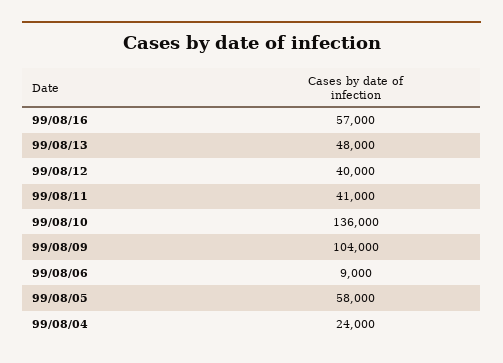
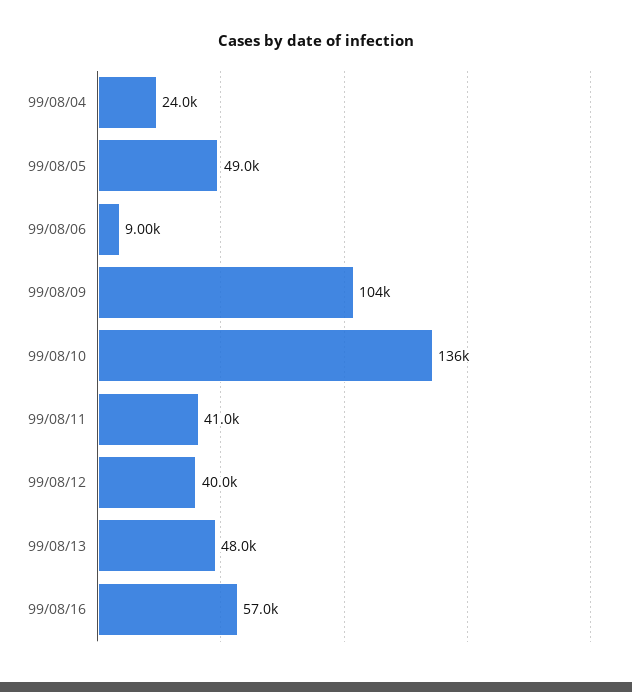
  {
    "99/08/16": 57000,
    "99/08/13": 48000,
    "99/08/12": 40000,
    "99/08/11": 41000,
    "99/08/10": 136000,
    "99/08/09": 104000,
    "99/08/06": 9000,
-   "99/08/05": 58000,
+   "99/08/05": 49000,
    "99/08/04": 24000
  }

